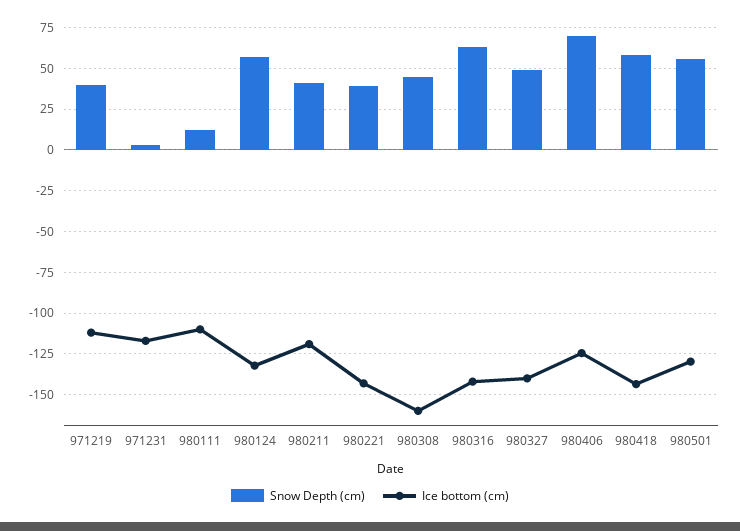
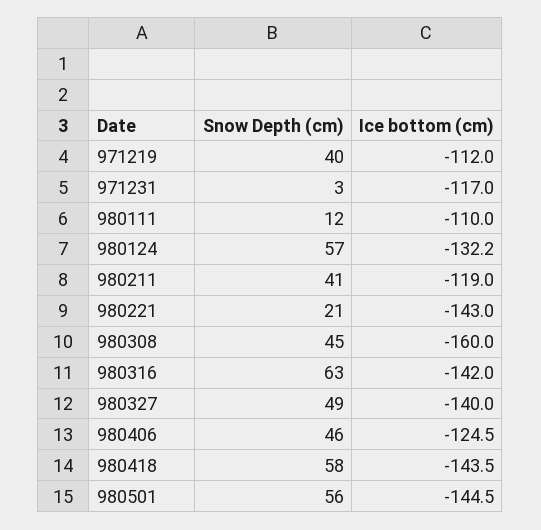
  {
    "Snow Depth (cm)": {
      "971219": 40,
      "971231": 3,
      "980111": 12,
      "980124": 57,
      "980211": 41,
-     "980221": 40,
+     "980221": 21,
      "980308": 45,
      "980316": 63,
      "980327": 49,
-     "980406": 70,
+     "980406": 46,
      "980418": 58,
      "980501": 56
    },
    "Ice bottom (cm)": {
      "971219": -112,
      "971231": -117,
      "980111": -110,
      "980124": -132.2,
      "980211": -119,
      "980221": -143,
      "980308": -160,
      "980316": -142,
      "980327": -140,
      "980406": -124.5,
      "980418": -143.5,
-     "980501": -130
+     "980501": -144.5
    }
  }

